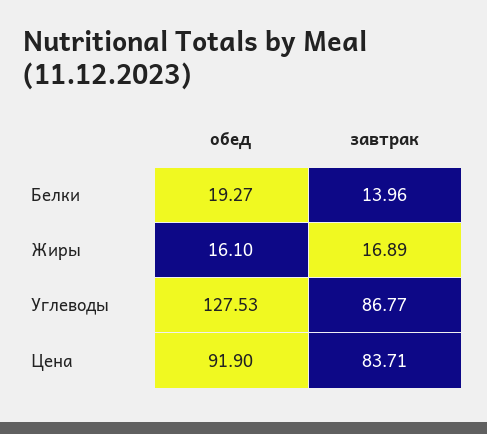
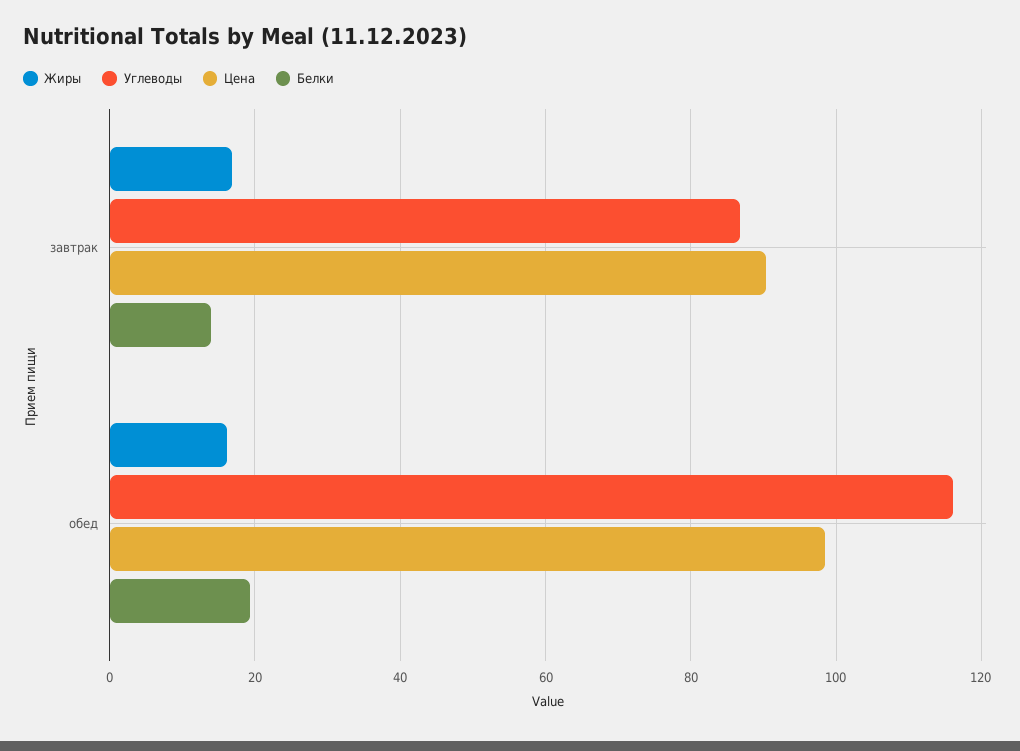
  {
    "Белки": {
      "обед": 19.27,
      "завтрак": 13.96
    },
    "Жиры": {
      "обед": 16.1,
      "завтрак": 16.89
    },
    "Углеводы": {
-     "обед": 127.53,
+     "обед": 116,
      "завтрак": 86.77
    },
    "Цена": {
-     "обед": 91.9,
+     "обед": 98,
-     "завтрак": 83.71
+     "завтрак": 90
    }
  }

